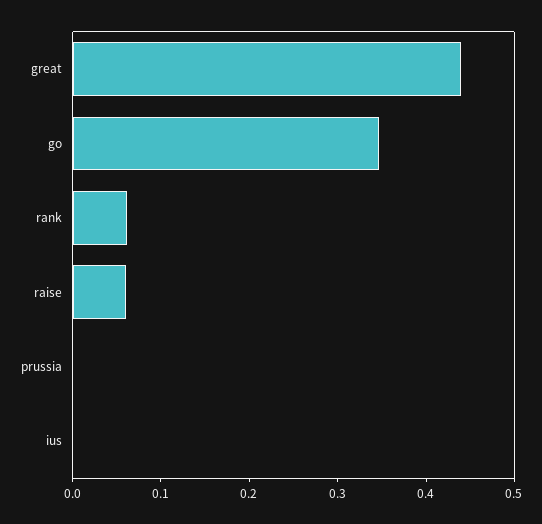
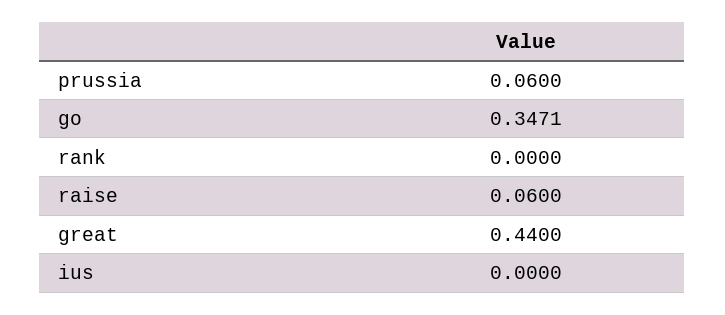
  {
    "great": 0.44,
    "go": 0.3471,
-   "rank": 0.06,
+   "rank": 0,
    "raise": 0.06,
-   "prussia": 0,
+   "prussia": 0.06,
    "ius": 0
  }

